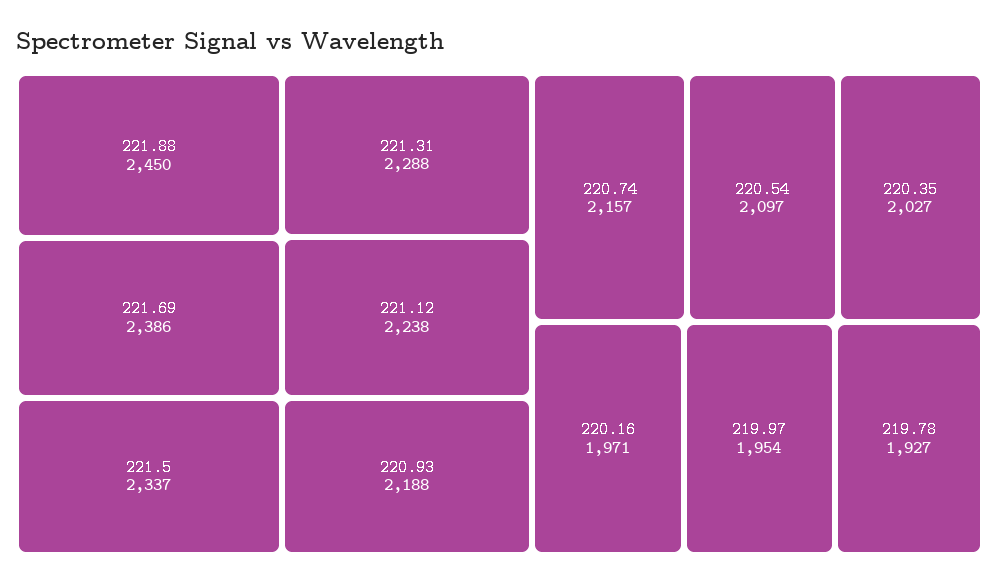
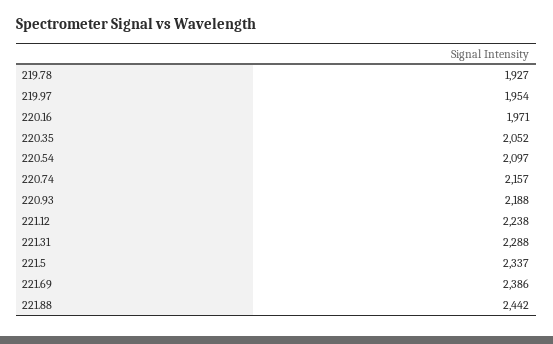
  {
-   "221.88": 2450,
+   "221.88": 2442,
    "221.69": 2386,
    "221.5": 2337,
    "221.31": 2288,
    "221.12": 2238,
    "220.93": 2188,
    "220.74": 2157,
    "220.54": 2097,
-   "220.35": 2027,
+   "220.35": 2052,
    "220.16": 1971,
    "219.97": 1954,
    "219.78": 1927
  }

